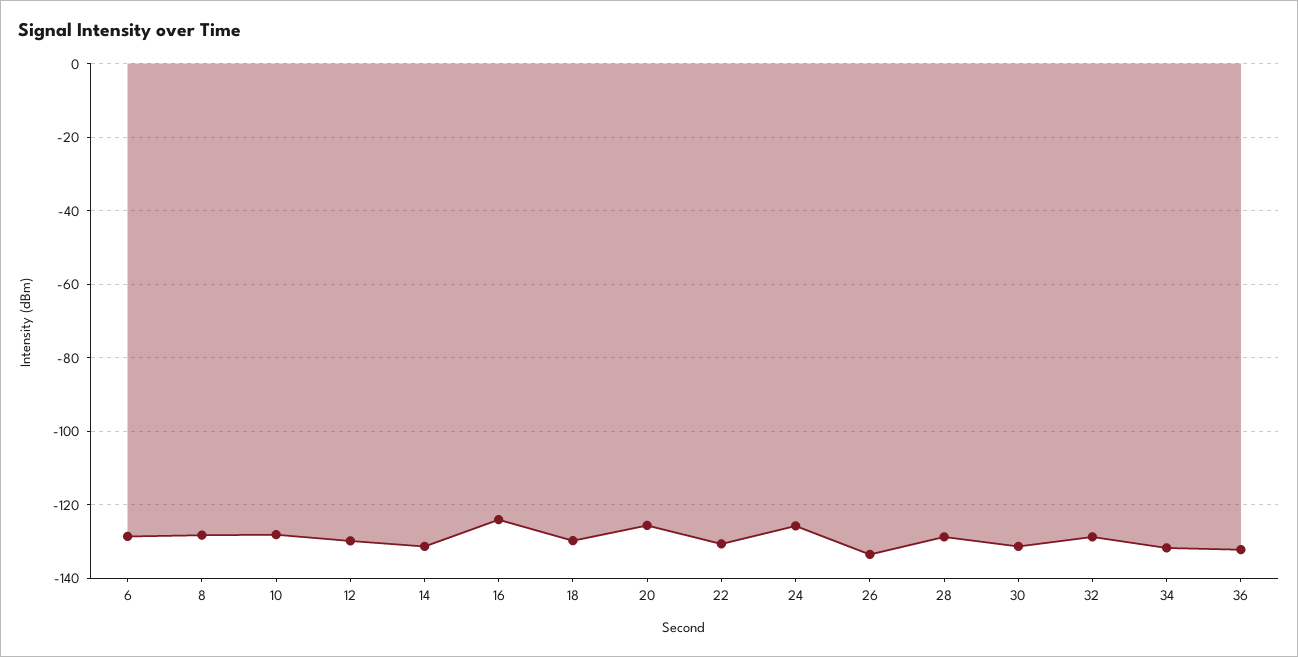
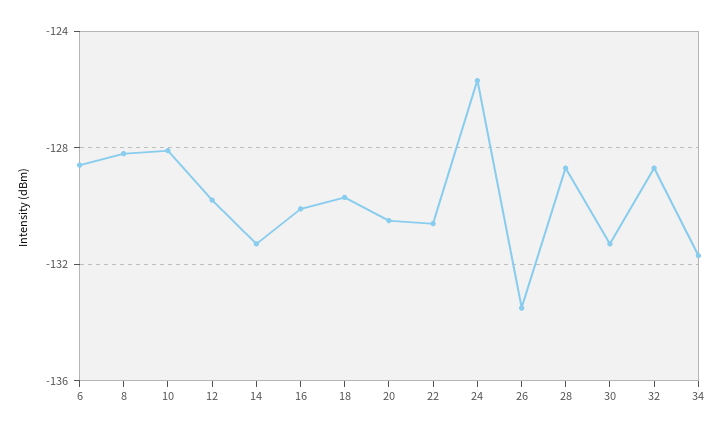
  {
    "6": -128.5,
    "8": -128,
    "10": -128,
    "12": -130,
    "14": -131.5,
-   "16": -124,
+   "16": -130,
    "18": -129.5,
-   "20": -126,
+   "20": -130.5,
    "22": -130.5,
    "24": -125.5,
    "26": -133.5,
    "28": -128.5,
    "30": -131.5,
    "32": -128.5,
-   "34": -131.5,
+   "34": -131.5
-   "36": -132
  }

